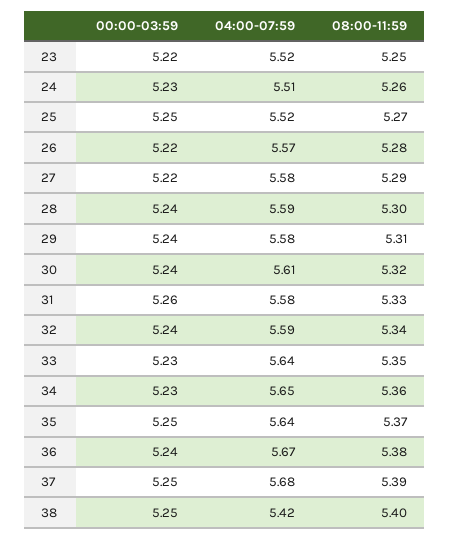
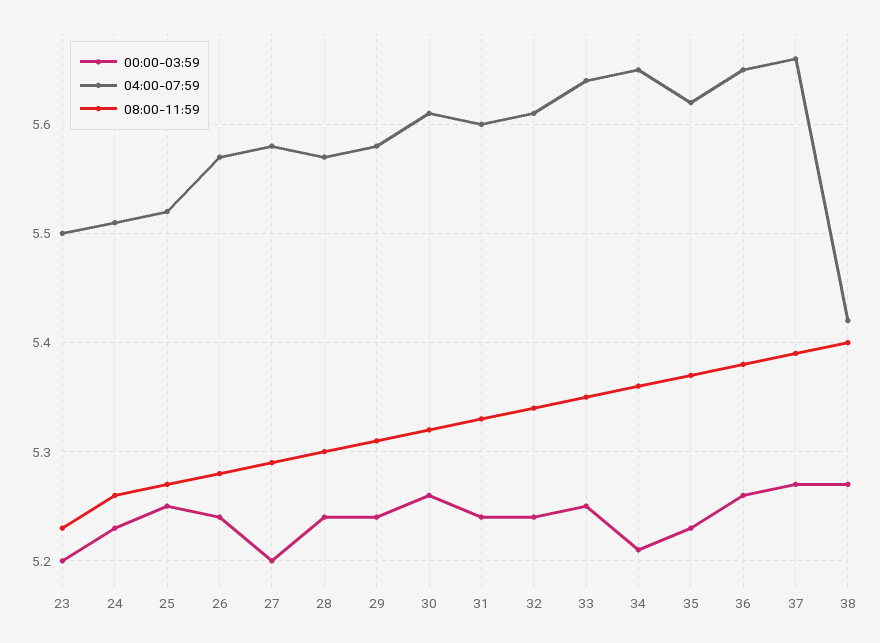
  {
    "00:00-03:59": {
-     "23": 5.22,
+     "23": 5.2,
      "24": 5.23,
      "25": 5.25,
-     "26": 5.22,
+     "26": 5.24,
-     "27": 5.22,
+     "27": 5.2,
      "28": 5.24,
      "29": 5.24,
-     "30": 5.24,
+     "30": 5.26,
-     "31": 5.26,
+     "31": 5.24,
      "32": 5.24,
-     "33": 5.23,
+     "33": 5.25,
-     "34": 5.23,
+     "34": 5.21,
-     "35": 5.25,
+     "35": 5.23,
-     "36": 5.24,
+     "36": 5.26,
-     "37": 5.25,
+     "37": 5.27,
-     "38": 5.25
+     "38": 5.27
    },
    "04:00-07:59": {
-     "23": 5.52,
+     "23": 5.5,
      "24": 5.51,
      "25": 5.52,
      "26": 5.57,
      "27": 5.58,
-     "28": 5.59,
+     "28": 5.57,
      "29": 5.58,
      "30": 5.61,
-     "31": 5.58,
+     "31": 5.6,
-     "32": 5.59,
+     "32": 5.61,
      "33": 5.64,
      "34": 5.65,
-     "35": 5.64,
+     "35": 5.62,
-     "36": 5.67,
+     "36": 5.65,
-     "37": 5.68,
+     "37": 5.66,
      "38": 5.42
    },
    "08:00-11:59": {
-     "23": 5.25,
+     "23": 5.23,
      "24": 5.26,
      "25": 5.27,
      "26": 5.28,
      "27": 5.29,
      "28": 5.3,
      "29": 5.31,
      "30": 5.32,
      "31": 5.33,
      "32": 5.34,
      "33": 5.35,
      "34": 5.36,
      "35": 5.37,
      "36": 5.38,
      "37": 5.39,
      "38": 5.4
    }
  }

